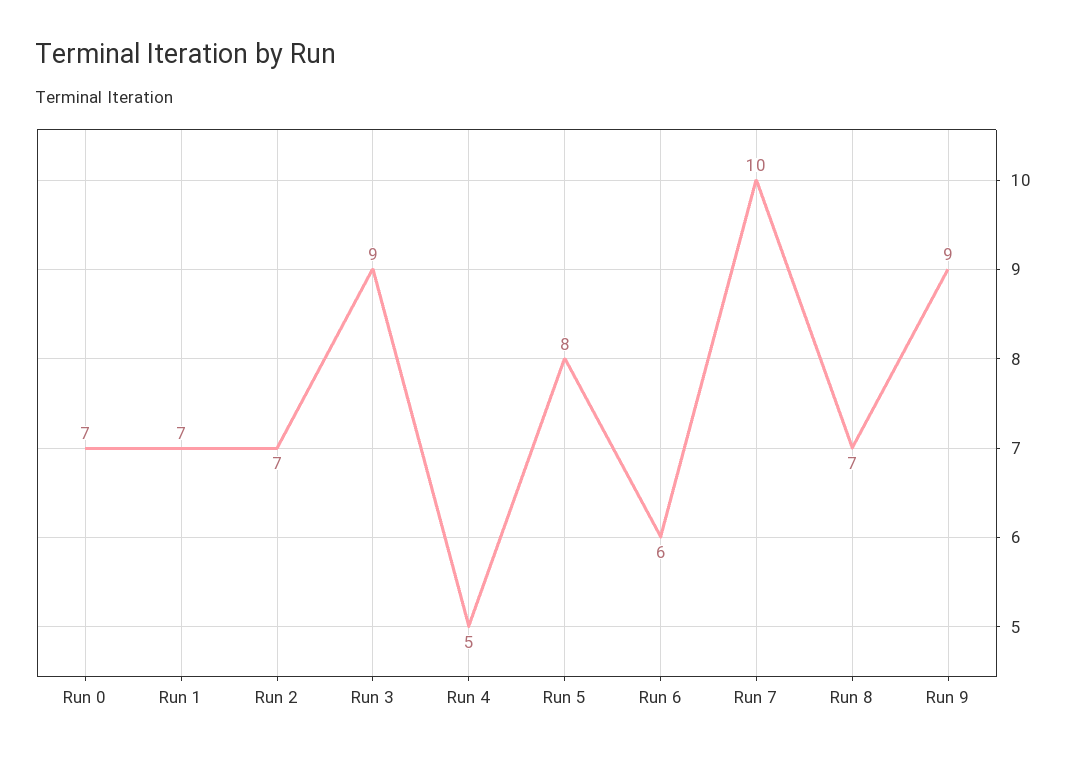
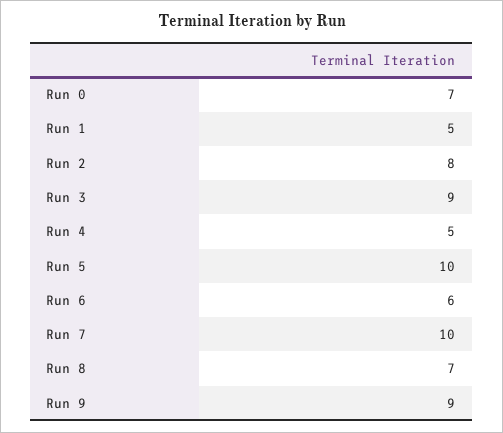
  {
    "Run 0": 7,
-   "Run 1": 7,
+   "Run 1": 5,
-   "Run 2": 7,
+   "Run 2": 8,
    "Run 3": 9,
    "Run 4": 5,
-   "Run 5": 8,
+   "Run 5": 10,
    "Run 6": 6,
    "Run 7": 10,
    "Run 8": 7,
    "Run 9": 9
  }

